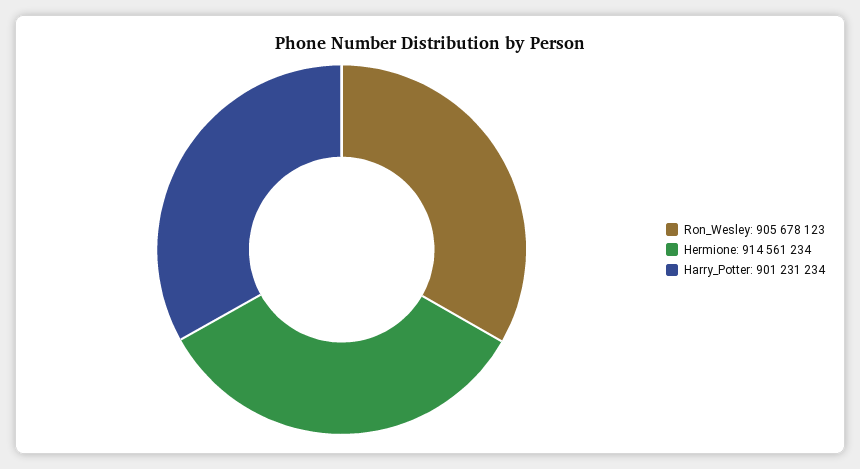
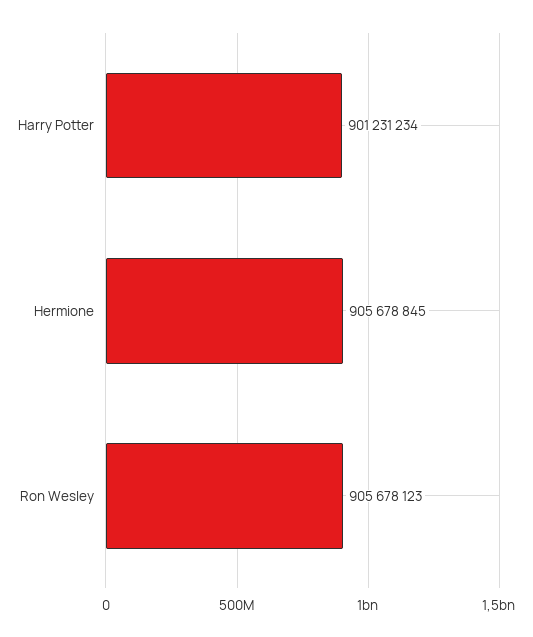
  {
    "Ron_Wesley": 905678123,
-   "Hermione": 914561234,
+   "Hermione": 905678845,
    "Harry_Potter": 901231234
  }

